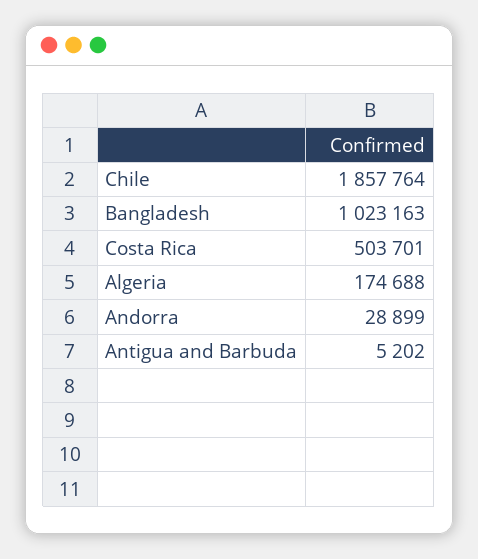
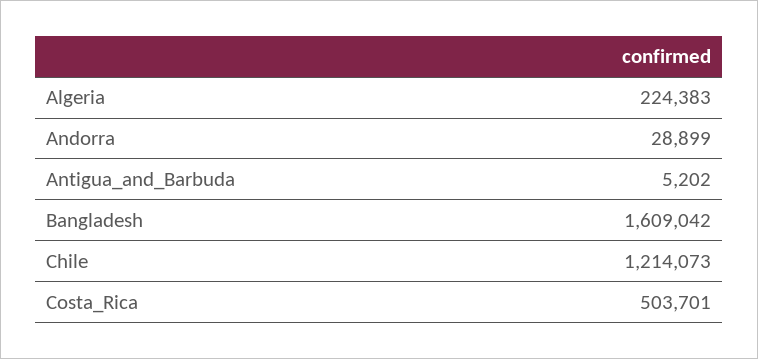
  {
-   "Chile": 1857764,
+   "Chile": 1214073,
-   "Bangladesh": 1023163,
+   "Bangladesh": 1609042,
    "Costa Rica": 503701,
-   "Algeria": 174688,
+   "Algeria": 224383,
    "Andorra": 28899,
    "Antigua and Barbuda": 5202
  }

